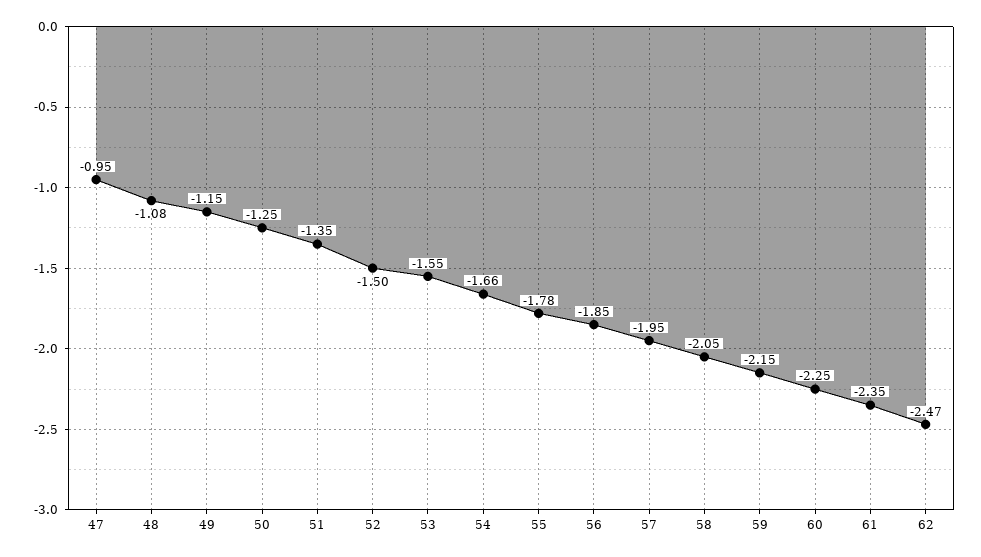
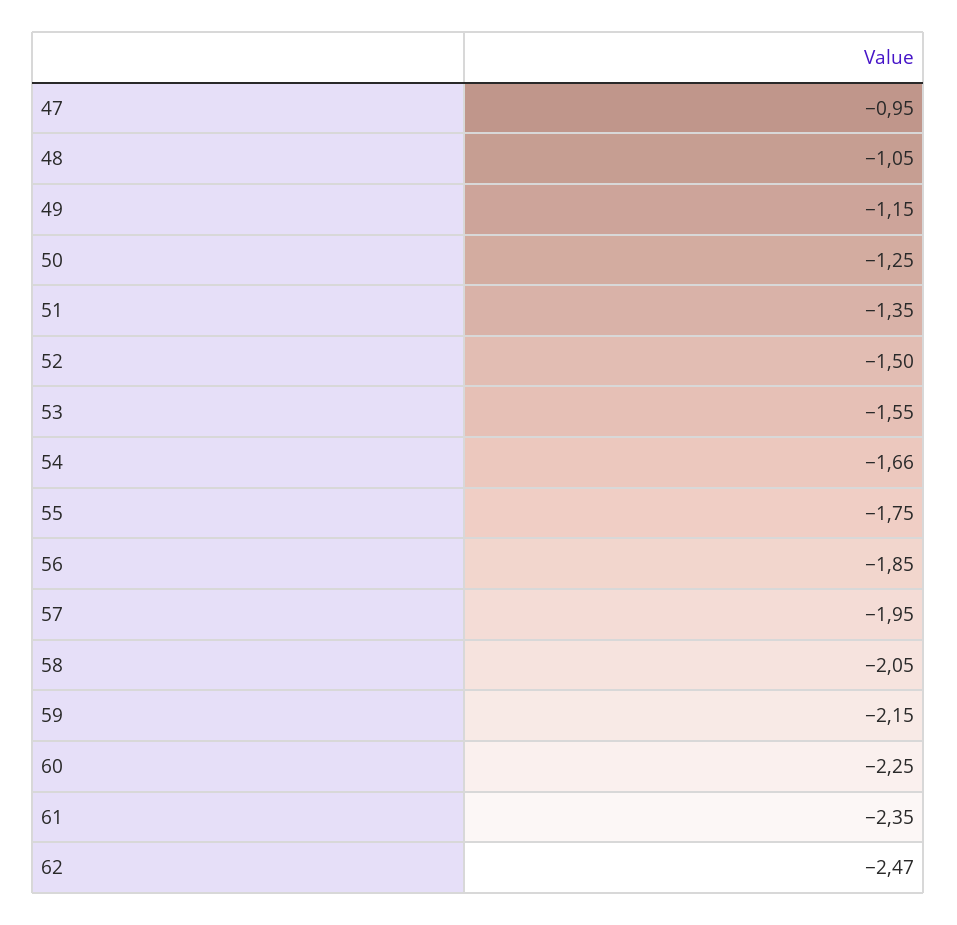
  {
    "47": -0.95,
-   "48": -1.08,
+   "48": -1.05,
    "49": -1.15,
    "50": -1.25,
    "51": -1.35,
    "52": -1.5,
    "53": -1.55,
    "54": -1.66,
-   "55": -1.78,
+   "55": -1.75,
    "56": -1.85,
    "57": -1.95,
    "58": -2.05,
    "59": -2.15,
    "60": -2.25,
    "61": -2.35,
    "62": -2.47
  }

